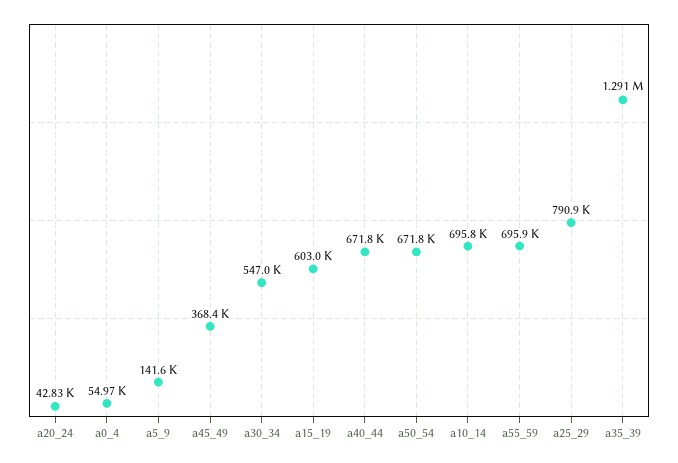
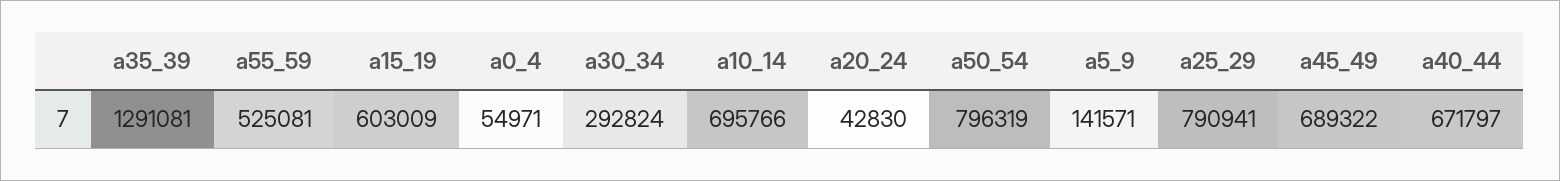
  {
    "a20_24": 42830,
    "a0_4": 54971,
    "a5_9": 141571,
-   "a45_49": 368400,
+   "a45_49": 689322,
-   "a30_34": 547000,
+   "a30_34": 292824,
    "a15_19": 603009,
    "a40_44": 671797,
-   "a50_54": 671800,
+   "a50_54": 796319,
    "a10_14": 695766,
-   "a55_59": 695900,
+   "a55_59": 525081,
    "a25_29": 790941,
    "a35_39": 1291081
  }

